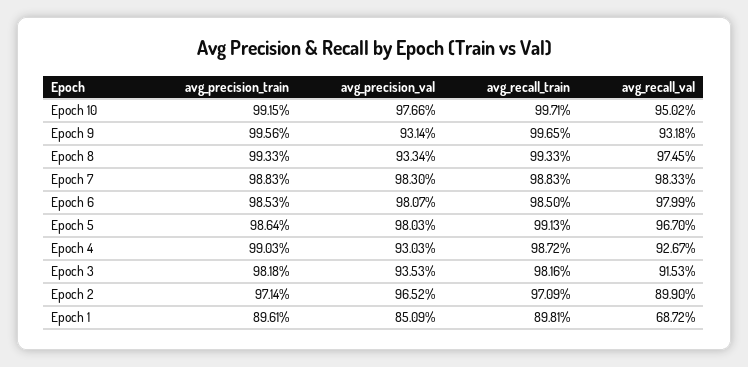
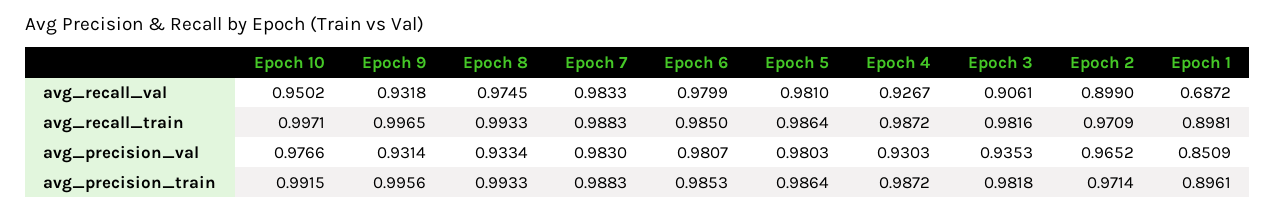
  {
    "avg_precision_train": {
      "Epoch 10": 0.9915,
      "Epoch 9": 0.9956,
      "Epoch 8": 0.9933,
      "Epoch 7": 0.9883,
      "Epoch 6": 0.9853,
      "Epoch 5": 0.9864,
-     "Epoch 4": 0.9903,
+     "Epoch 4": 0.9872,
      "Epoch 3": 0.9818,
      "Epoch 2": 0.9714,
      "Epoch 1": 0.8961
    },
    "avg_precision_val": {
      "Epoch 10": 0.9766,
      "Epoch 9": 0.9314,
      "Epoch 8": 0.9334,
      "Epoch 7": 0.983,
      "Epoch 6": 0.9807,
      "Epoch 5": 0.9803,
      "Epoch 4": 0.9303,
      "Epoch 3": 0.9353,
      "Epoch 2": 0.9652,
      "Epoch 1": 0.8509
    },
    "avg_recall_train": {
      "Epoch 10": 0.9971,
      "Epoch 9": 0.9965,
      "Epoch 8": 0.9933,
      "Epoch 7": 0.9883,
      "Epoch 6": 0.985,
-     "Epoch 5": 0.9913,
+     "Epoch 5": 0.9864,
      "Epoch 4": 0.9872,
      "Epoch 3": 0.9816,
      "Epoch 2": 0.9709,
      "Epoch 1": 0.8981
    },
    "avg_recall_val": {
      "Epoch 10": 0.9502,
      "Epoch 9": 0.9318,
      "Epoch 8": 0.9745,
      "Epoch 7": 0.9833,
      "Epoch 6": 0.9799,
-     "Epoch 5": 0.967,
+     "Epoch 5": 0.981,
      "Epoch 4": 0.9267,
-     "Epoch 3": 0.9153,
+     "Epoch 3": 0.9061,
      "Epoch 2": 0.899,
      "Epoch 1": 0.6872
    }
  }

